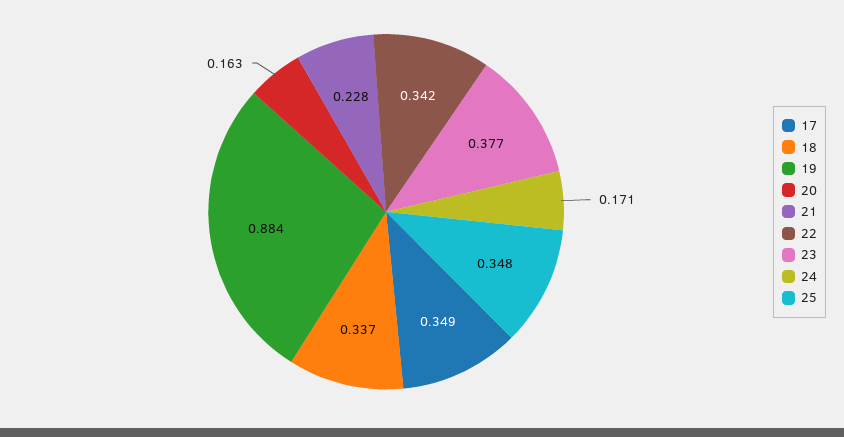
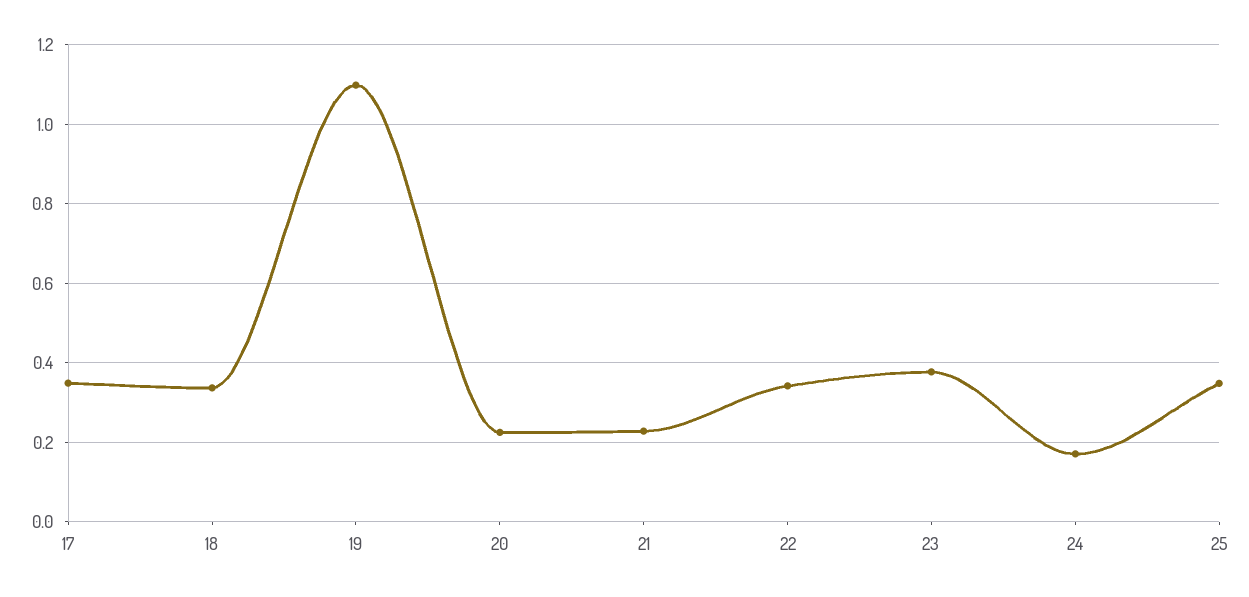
  {
    "17": 0.349,
    "18": 0.337,
-   "19": 0.884,
+   "19": 1.1,
-   "20": 0.163,
+   "20": 0.22,
    "21": 0.228,
    "22": 0.342,
    "23": 0.377,
    "24": 0.171,
    "25": 0.348
  }

